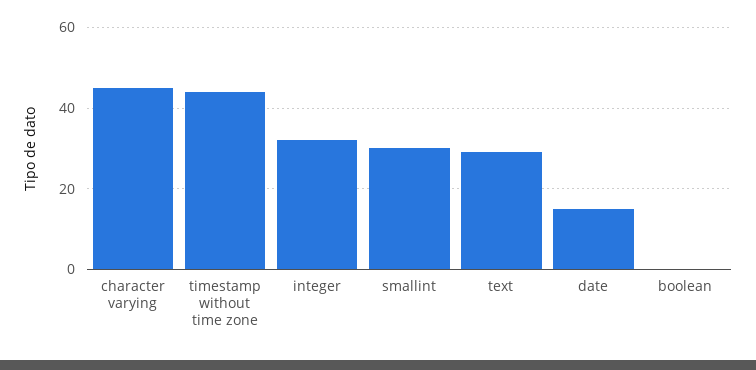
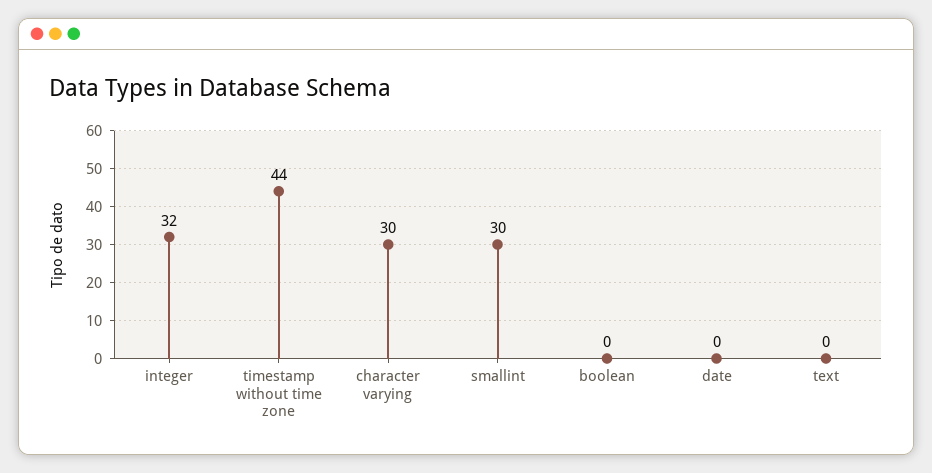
  {
-   "character varying": 45,
+   "character varying": 30,
    "timestamp without time zone": 44,
    "integer": 32,
    "smallint": 30,
-   "text": 30,
+   "text": 0,
-   "date": 15,
+   "date": 0,
    "boolean": 0
  }

